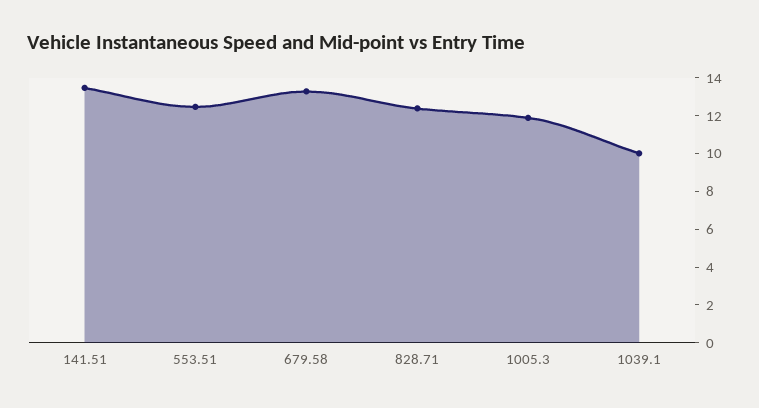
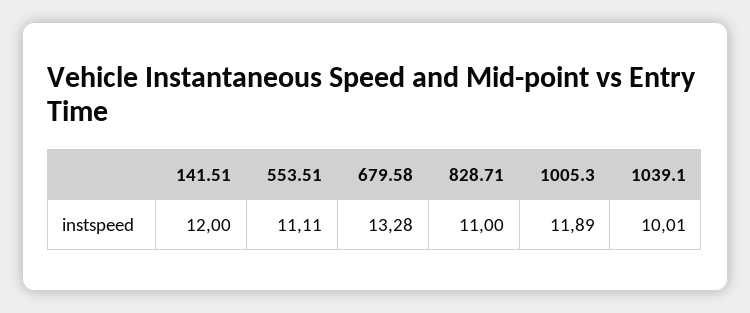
  {
-   "141.51": 13.5,
+   "141.51": 12,
-   "553.51": 12.5,
+   "553.51": 11.11,
    "679.58": 13.28,
-   "828.71": 12.5,
+   "828.71": 11,
    "1005.3": 11.89,
    "1039.1": 10.01
  }

